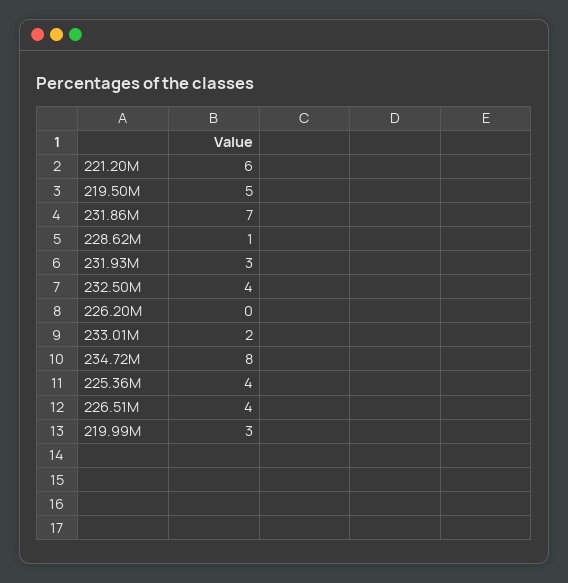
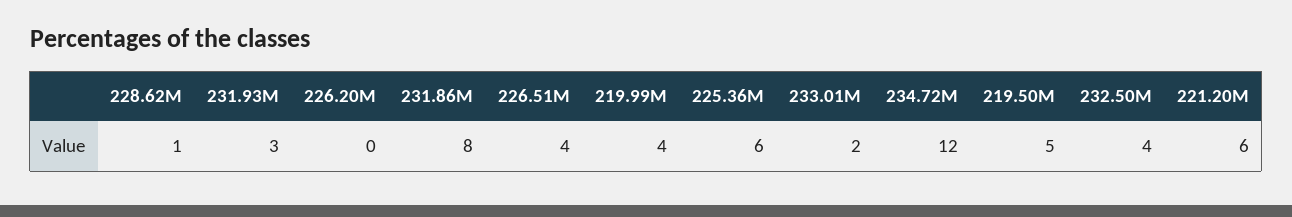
  {
    "221.20M": 6,
    "219.50M": 5,
-   "231.86M": 7,
+   "231.86M": 8,
    "228.62M": 1,
    "231.93M": 3,
    "232.50M": 4,
    "226.20M": 0,
    "233.01M": 2,
-   "234.72M": 8,
+   "234.72M": 12,
-   "225.36M": 4,
+   "225.36M": 6,
    "226.51M": 4,
-   "219.99M": 3
+   "219.99M": 4
  }

